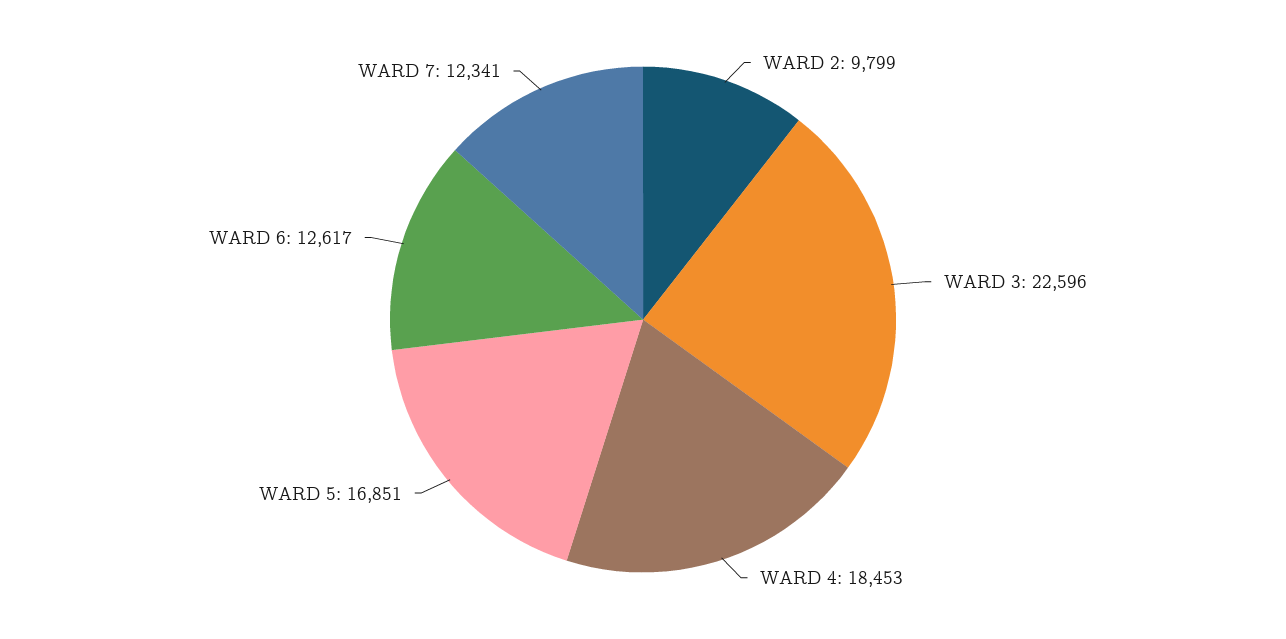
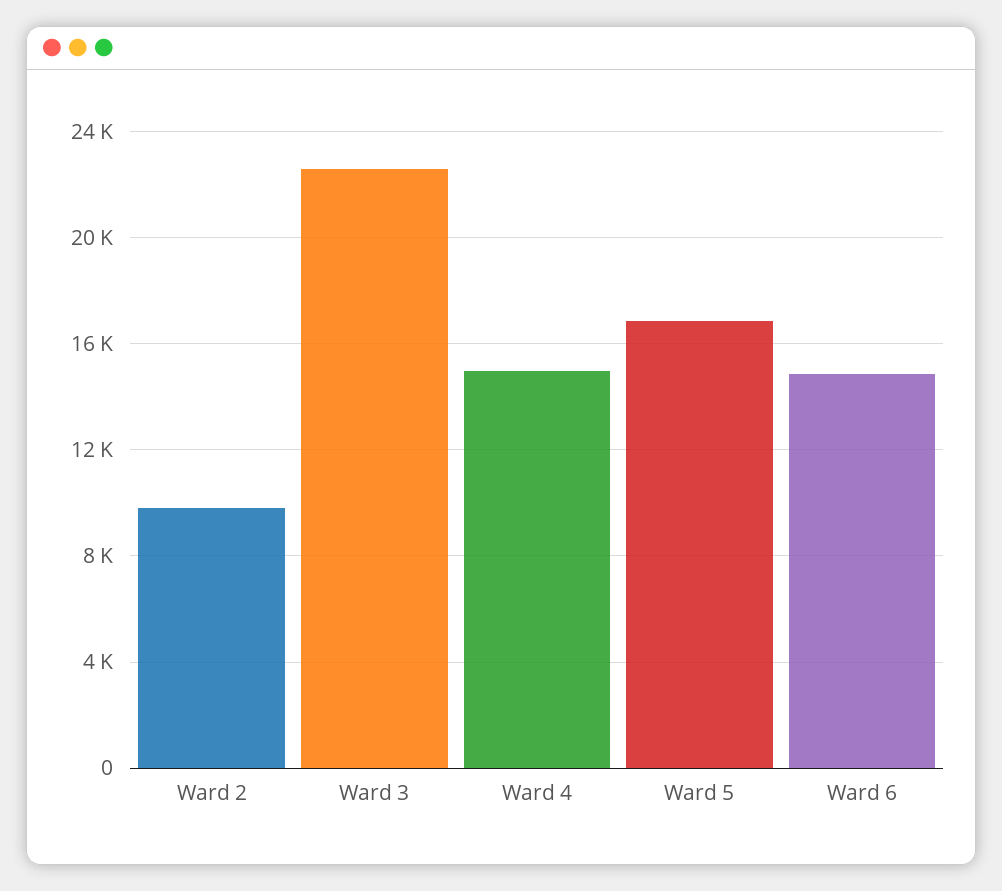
  {
    "WARD 2": 9799,
    "WARD 3": 22596,
-   "WARD 4": 18453,
+   "WARD 4": 15000,
    "WARD 5": 16851,
-   "WARD 6": 12617,
+   "WARD 6": 15000
-   "WARD 7": 12341
  }

